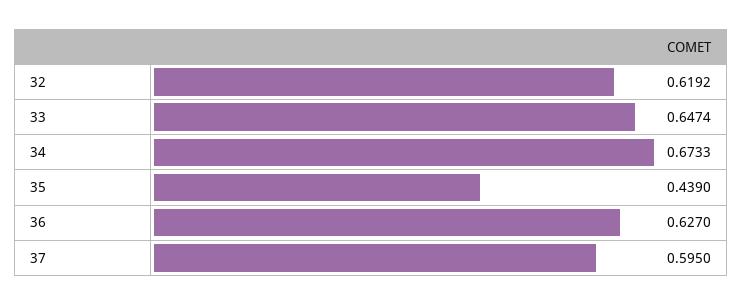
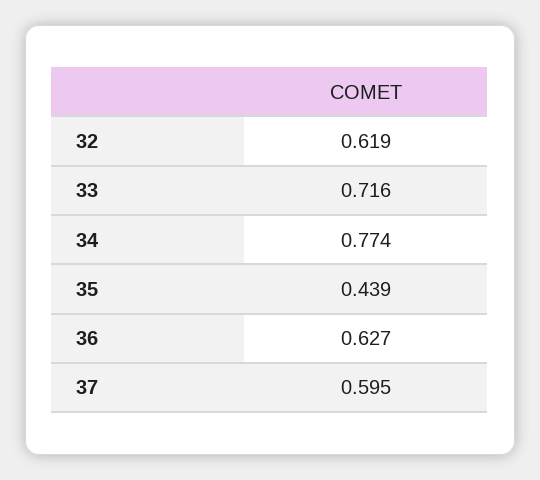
  {
    "32": 0.6192,
-   "33": 0.6474,
+   "33": 0.716,
-   "34": 0.6733,
+   "34": 0.774,
    "35": 0.439,
    "36": 0.627,
    "37": 0.595
  }

